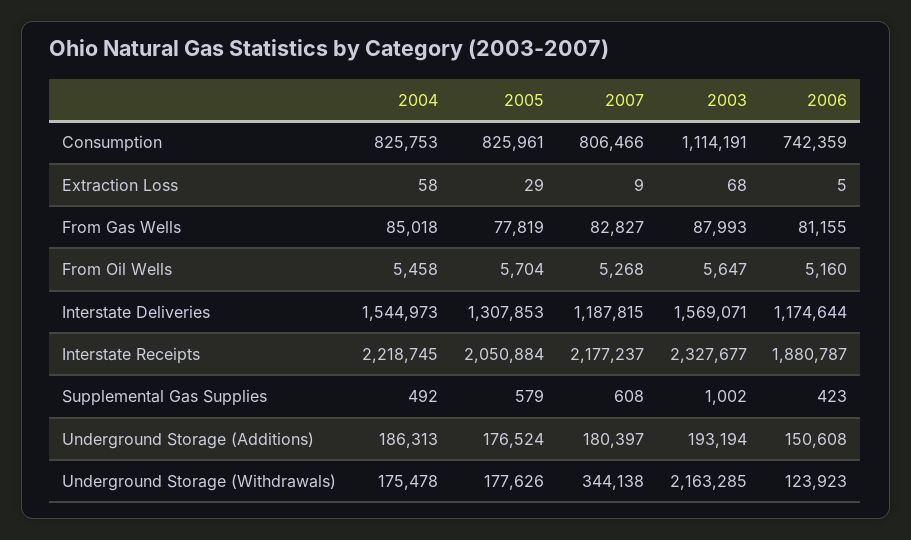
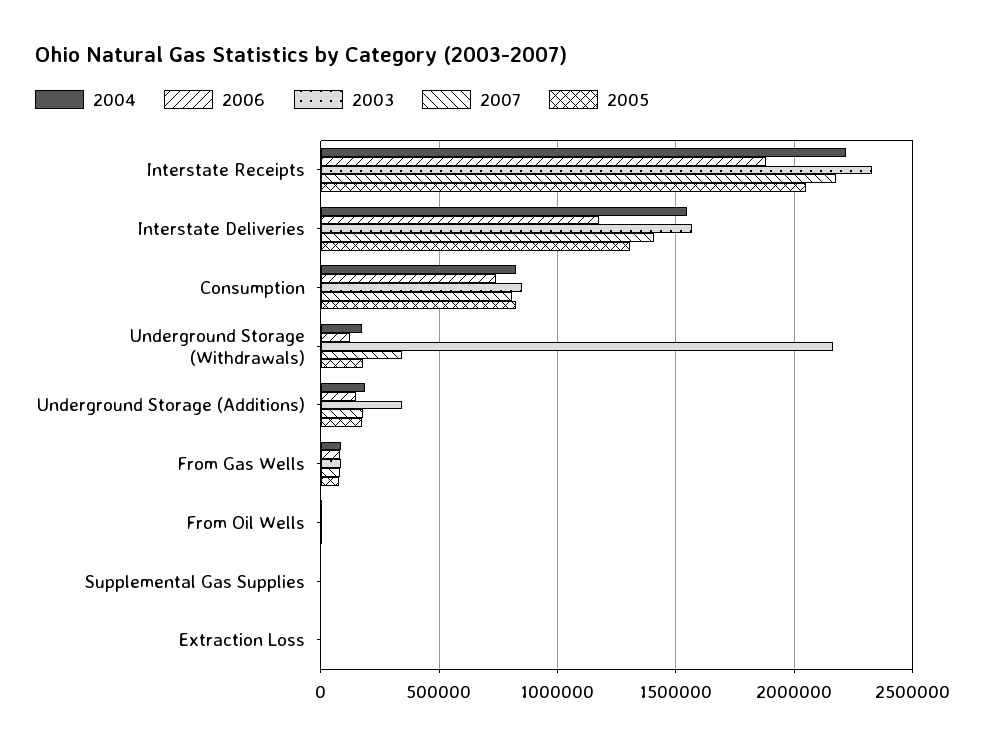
  {
    "2004": {
      "Consumption": 825753,
      "Extraction Loss": 58,
      "From Gas Wells": 85018,
      "From Oil Wells": 5458,
      "Interstate Deliveries": 1544973,
      "Interstate Receipts": 2218745,
      "Supplemental Gas Supplies": 492,
      "Underground Storage (Additions)": 186313,
      "Underground Storage (Withdrawals)": 175478
    },
    "2005": {
      "Consumption": 825961,
      "Extraction Loss": 29,
      "From Gas Wells": 77819,
      "From Oil Wells": 5704,
      "Interstate Deliveries": 1307853,
      "Interstate Receipts": 2050884,
      "Supplemental Gas Supplies": 579,
      "Underground Storage (Additions)": 176524,
      "Underground Storage (Withdrawals)": 177626
    },
    "2007": {
      "Consumption": 806466,
      "Extraction Loss": 9,
      "From Gas Wells": 82827,
      "From Oil Wells": 5268,
-     "Interstate Deliveries": 1187815,
+     "Interstate Deliveries": 1400000,
      "Interstate Receipts": 2177237,
      "Supplemental Gas Supplies": 608,
      "Underground Storage (Additions)": 180397,
      "Underground Storage (Withdrawals)": 344138
    },
    "2003": {
-     "Consumption": 1114191,
+     "Consumption": 850000,
      "Extraction Loss": 68,
      "From Gas Wells": 87993,
      "From Oil Wells": 5647,
      "Interstate Deliveries": 1569071,
      "Interstate Receipts": 2327677,
      "Supplemental Gas Supplies": 1002,
-     "Underground Storage (Additions)": 193194,
+     "Underground Storage (Additions)": 350000,
      "Underground Storage (Withdrawals)": 2163285
    },
    "2006": {
      "Consumption": 742359,
      "Extraction Loss": 5,
      "From Gas Wells": 81155,
      "From Oil Wells": 5160,
      "Interstate Deliveries": 1174644,
      "Interstate Receipts": 1880787,
      "Supplemental Gas Supplies": 423,
      "Underground Storage (Additions)": 150608,
      "Underground Storage (Withdrawals)": 123923
    }
  }

